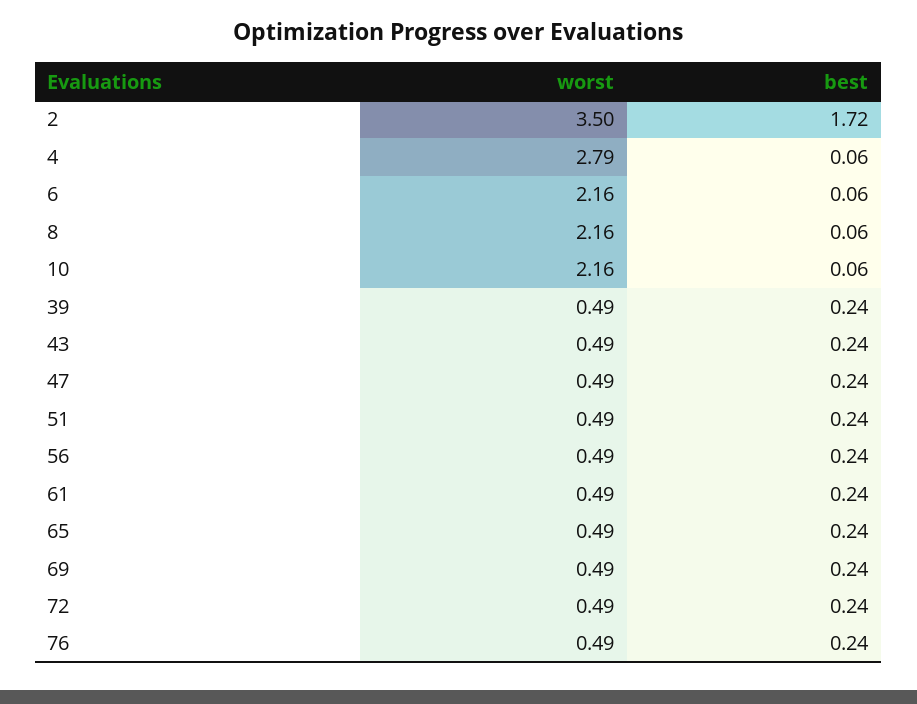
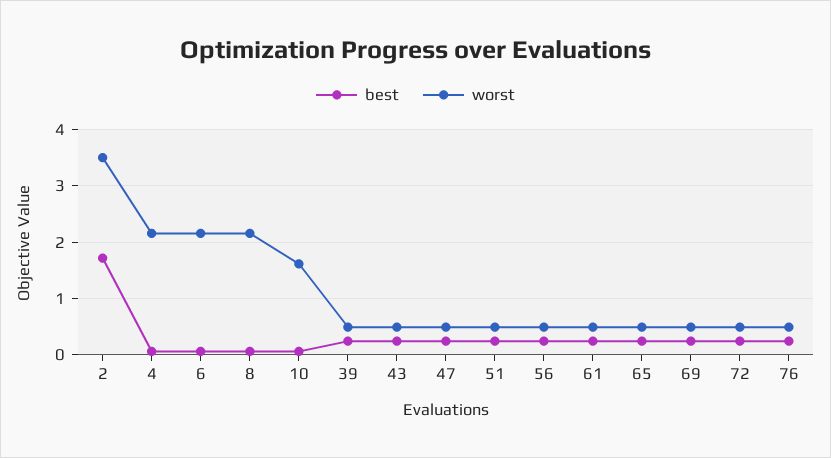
  {
    "worst": {
      "2": 3.5,
-     "4": 2.79,
+     "4": 2.2,
      "6": 2.16,
      "8": 2.16,
-     "10": 2.16,
+     "10": 1.6,
      "39": 0.49,
      "43": 0.49,
      "47": 0.49,
      "51": 0.49,
      "56": 0.49,
      "61": 0.49,
      "65": 0.49,
      "69": 0.49,
      "72": 0.49,
      "76": 0.49
    },
    "best": {
      "2": 1.72,
      "4": 0.06,
      "6": 0.06,
      "8": 0.06,
      "10": 0.06,
      "39": 0.24,
      "43": 0.24,
      "47": 0.24,
      "51": 0.24,
      "56": 0.24,
      "61": 0.24,
      "65": 0.24,
      "69": 0.24,
      "72": 0.24,
      "76": 0.24
    }
  }

